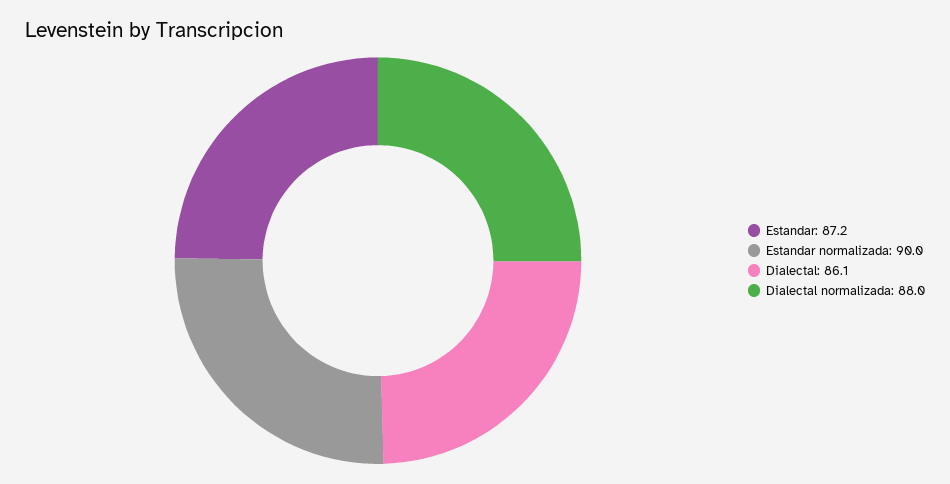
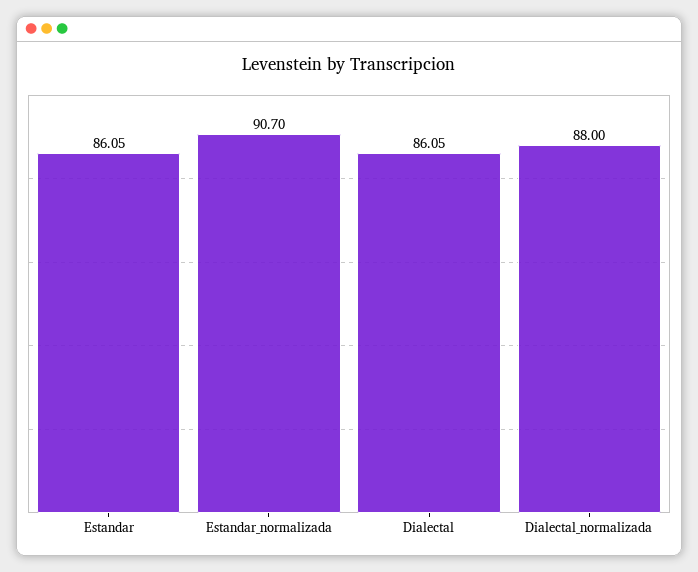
  {
-   "Estandar": 87.2,
+   "Estandar": 86.05,
-   "Estandar normalizada": 90,
+   "Estandar normalizada": 90.7,
    "Dialectal": 86.05,
    "Dialectal normalizada": 88
  }

